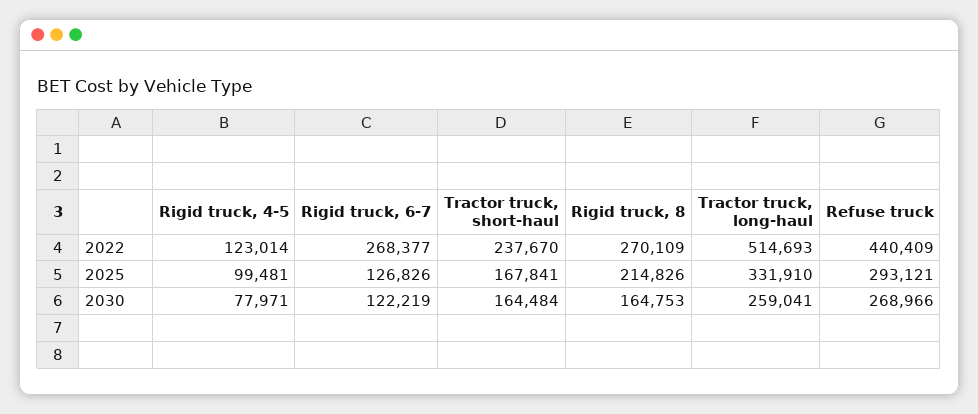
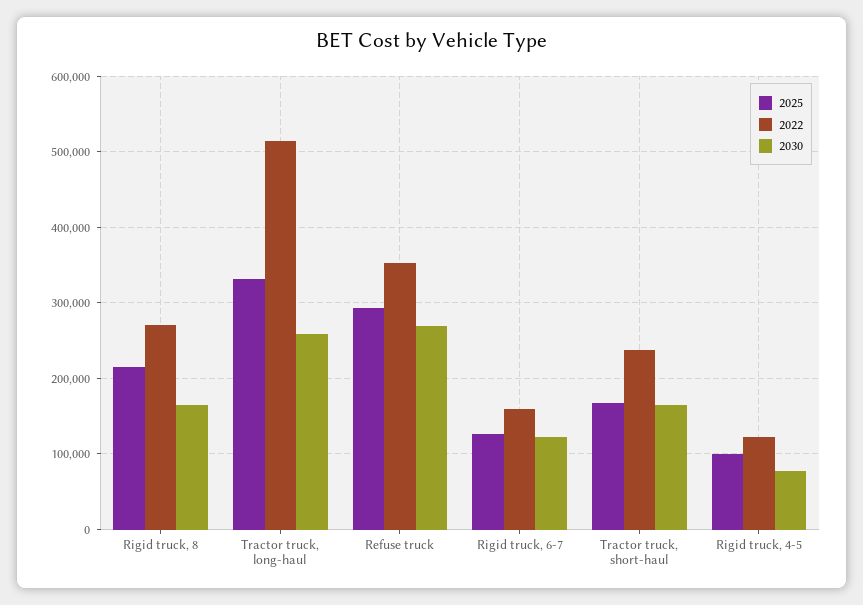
  {
    "2022": {
      "Rigid truck, 4-5": 123014,
-     "Rigid truck, 6-7": 268377,
+     "Rigid truck, 6-7": 160000,
      "Tractor truck, short-haul": 237670,
      "Rigid truck, 8": 270109,
      "Tractor truck, long-haul": 514693,
-     "Refuse truck": 440409
+     "Refuse truck": 350000
    },
    "2025": {
      "Rigid truck, 4-5": 99481,
      "Rigid truck, 6-7": 126826,
      "Tractor truck, short-haul": 167841,
      "Rigid truck, 8": 214826,
      "Tractor truck, long-haul": 331910,
      "Refuse truck": 293121
    },
    "2030": {
      "Rigid truck, 4-5": 77971,
      "Rigid truck, 6-7": 122219,
      "Tractor truck, short-haul": 164484,
      "Rigid truck, 8": 164753,
      "Tractor truck, long-haul": 259041,
      "Refuse truck": 268966
    }
  }

